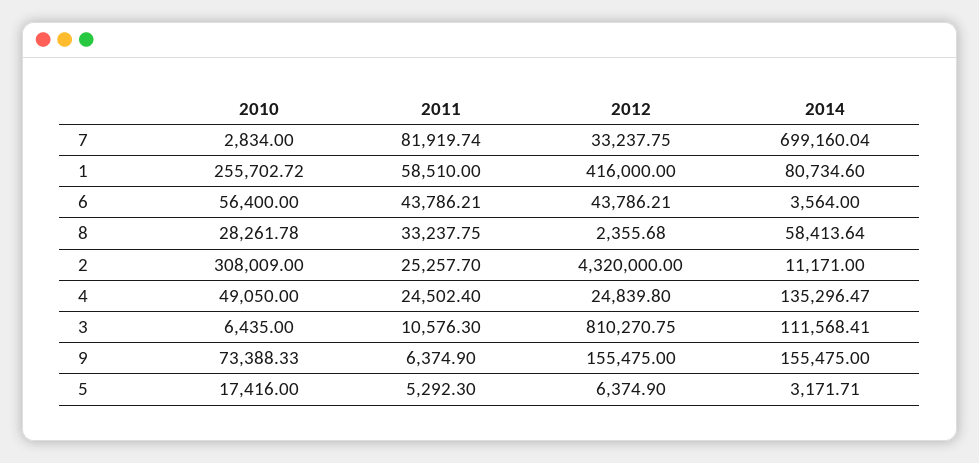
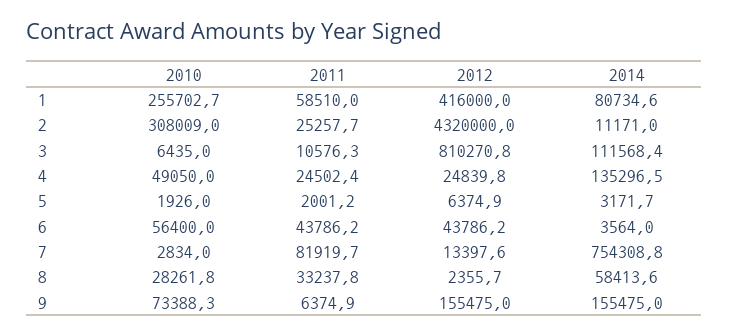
  {
    "2010": {
      "7": 2834,
      "1": 255702.72,
      "6": 56400,
      "8": 28261.78,
      "2": 308009,
      "4": 49050,
      "3": 6435,
      "9": 73388.33,
-     "5": 17416
+     "5": 1926
    },
    "2011": {
      "7": 81919.74,
      "1": 58510,
      "6": 43786.21,
      "8": 33237.75,
      "2": 25257.7,
      "4": 24502.4,
      "3": 10576.3,
      "9": 6374.9,
-     "5": 5292.3
+     "5": 2001.2
    },
    "2012": {
-     "7": 33237.75,
+     "7": 13397.6,
      "1": 416000,
      "6": 43786.21,
      "8": 2355.68,
      "2": 4320000,
      "4": 24839.8,
      "3": 810270.75,
      "9": 155475,
      "5": 6374.9
    },
    "2014": {
-     "7": 699160.04,
+     "7": 754308.8,
      "1": 80734.6,
      "6": 3564,
      "8": 58413.64,
      "2": 11171,
      "4": 135296.47,
      "3": 111568.41,
      "9": 155475,
      "5": 3171.71
    }
  }

